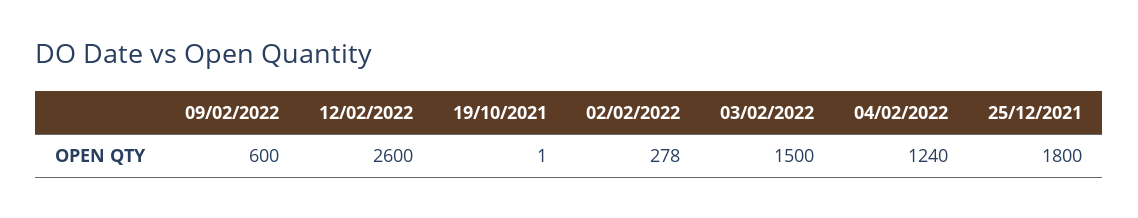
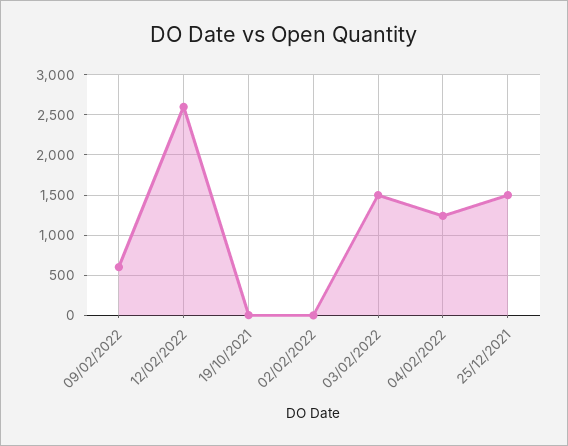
  {
    "09/02/2022": 600,
    "12/02/2022": 2600,
    "19/10/2021": 1,
-   "02/02/2022": 278,
+   "02/02/2022": 0,
    "03/02/2022": 1500,
    "04/02/2022": 1240,
-   "25/12/2021": 1800
+   "25/12/2021": 1500
  }

